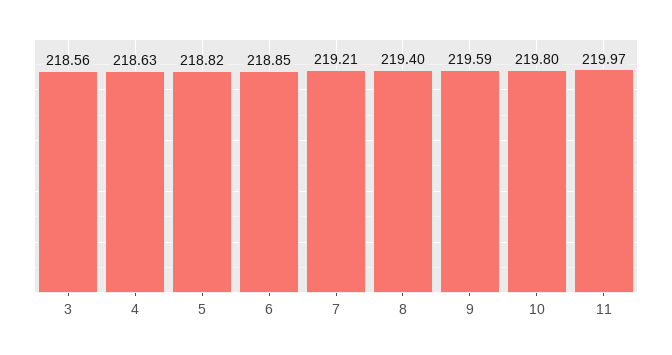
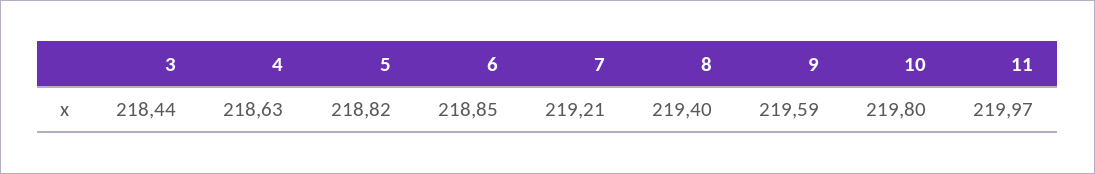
  {
-   "3": 218.56,
+   "3": 218.44,
    "4": 218.63,
    "5": 218.82,
    "6": 218.85,
    "7": 219.21,
    "8": 219.4,
    "9": 219.59,
    "10": 219.8,
    "11": 219.97
  }

